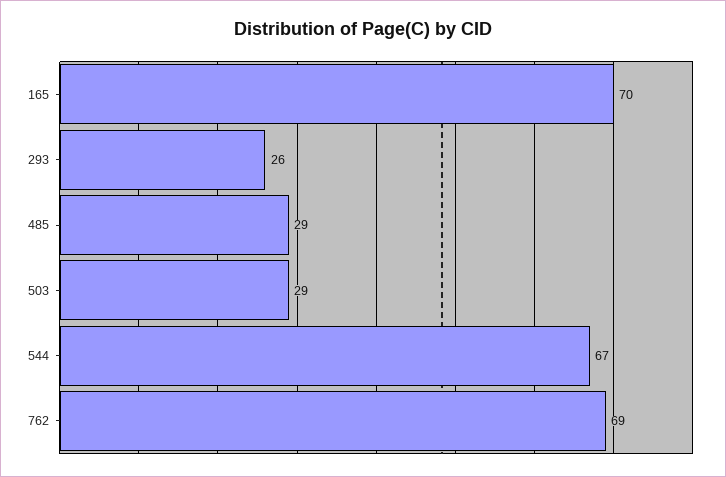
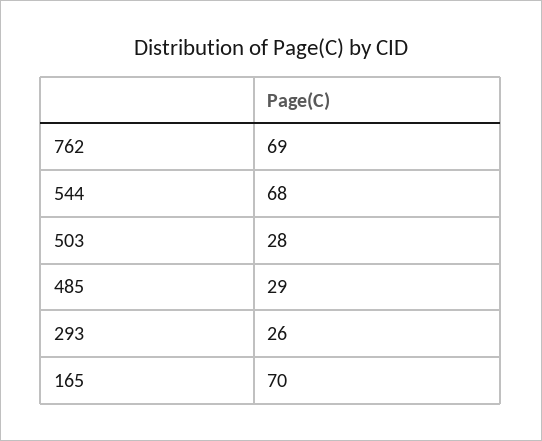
  {
    "165": 70,
    "293": 26,
    "485": 29,
-   "503": 29,
+   "503": 28,
-   "544": 67,
+   "544": 68,
    "762": 69
  }

